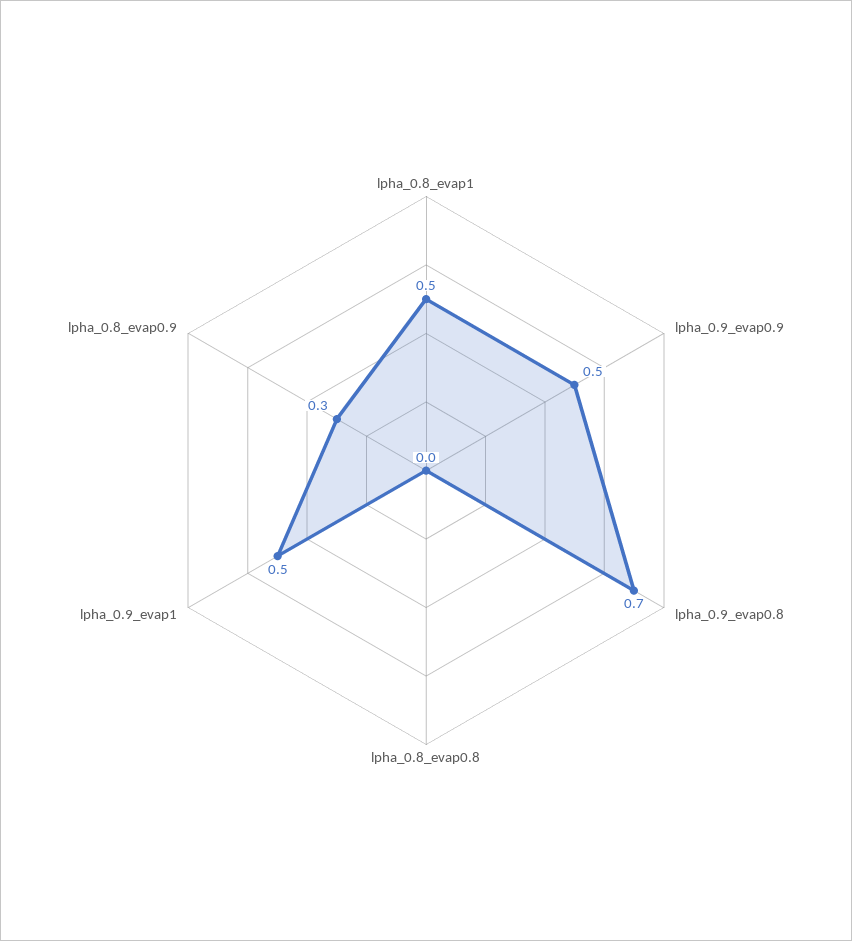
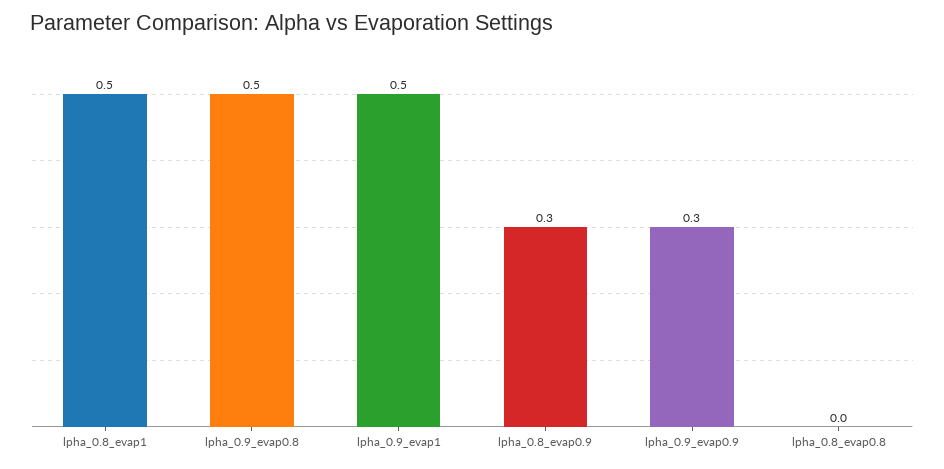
  {
    "lpha_0.8_evap1": 0.5,
-   "lpha_0.9_evap0.9": 0.5,
+   "lpha_0.9_evap0.9": 0.3,
-   "lpha_0.9_evap0.8": 0.7,
+   "lpha_0.9_evap0.8": 0.5,
    "lpha_0.8_evap0.8": 0,
    "lpha_0.9_evap1": 0.5,
    "lpha_0.8_evap0.9": 0.3
  }

